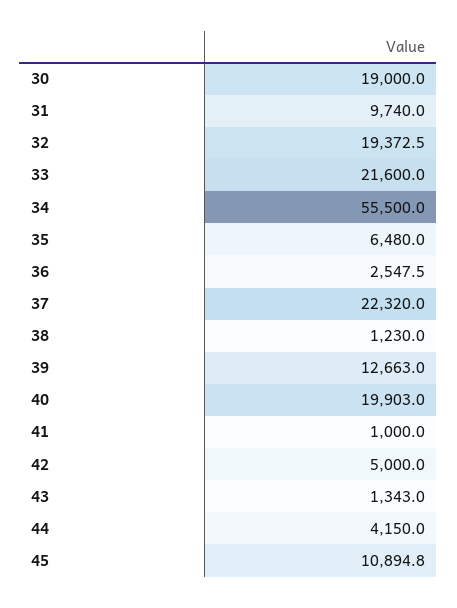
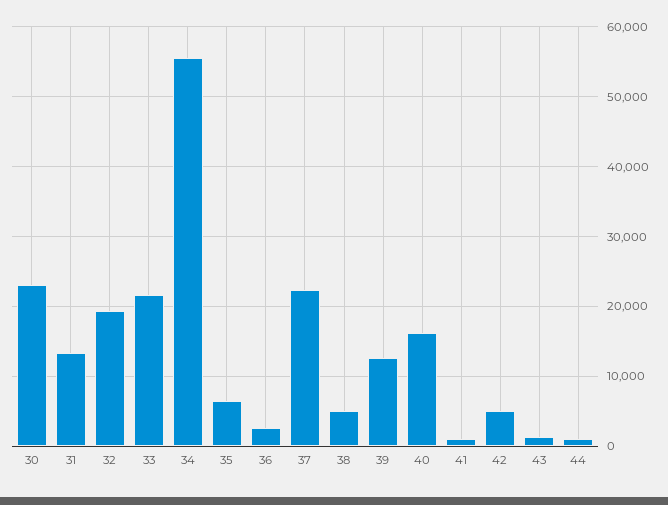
  {
-   "30": 19000,
+   "30": 23000,
-   "31": 9740,
+   "31": 13000,
    "32": 19372.5,
    "33": 21600,
    "34": 55500,
    "35": 6480,
    "36": 2547.5,
    "37": 22320,
-   "38": 1230,
+   "38": 5000,
    "39": 12663,
-   "40": 19903,
+   "40": 16000,
    "41": 1000,
    "42": 5000,
    "43": 1343,
-   "44": 4150,
+   "44": 1000
-   "45": 10894.8
  }

